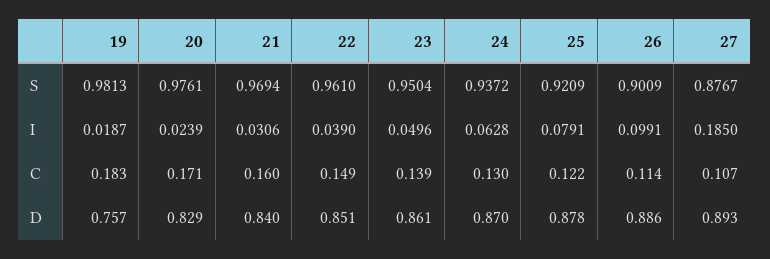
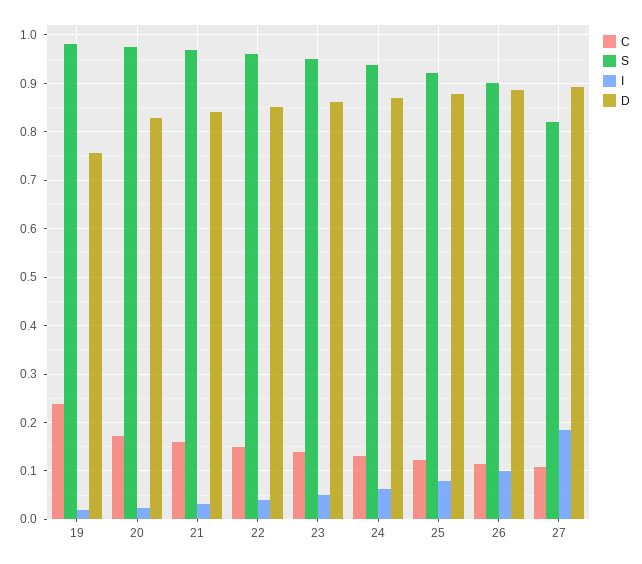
  {
    "S": {
      "19": 0.9813,
      "20": 0.9761,
      "21": 0.9694,
      "22": 0.961,
      "23": 0.9504,
      "24": 0.9372,
      "25": 0.9209,
      "26": 0.9009,
-     "27": 0.8767
+     "27": 0.82
    },
    "I": {
      "19": 0.0187,
      "20": 0.0239,
      "21": 0.0306,
      "22": 0.039,
      "23": 0.0496,
      "24": 0.0628,
      "25": 0.0791,
      "26": 0.0991,
      "27": 0.185
    },
    "C": {
-     "19": 0.183,
+     "19": 0.24,
      "20": 0.171,
      "21": 0.16,
      "22": 0.149,
      "23": 0.139,
      "24": 0.13,
      "25": 0.122,
      "26": 0.114,
      "27": 0.107
    },
    "D": {
      "19": 0.757,
      "20": 0.829,
      "21": 0.84,
      "22": 0.851,
      "23": 0.861,
      "24": 0.87,
      "25": 0.878,
      "26": 0.886,
      "27": 0.893
    }
  }

